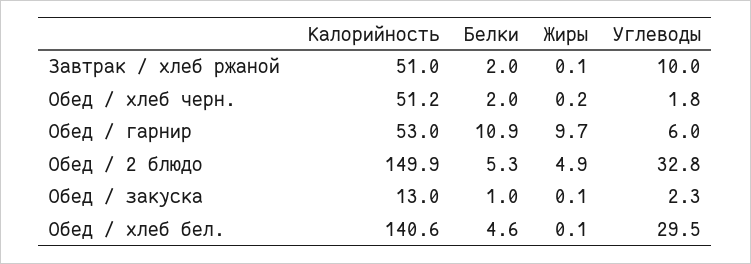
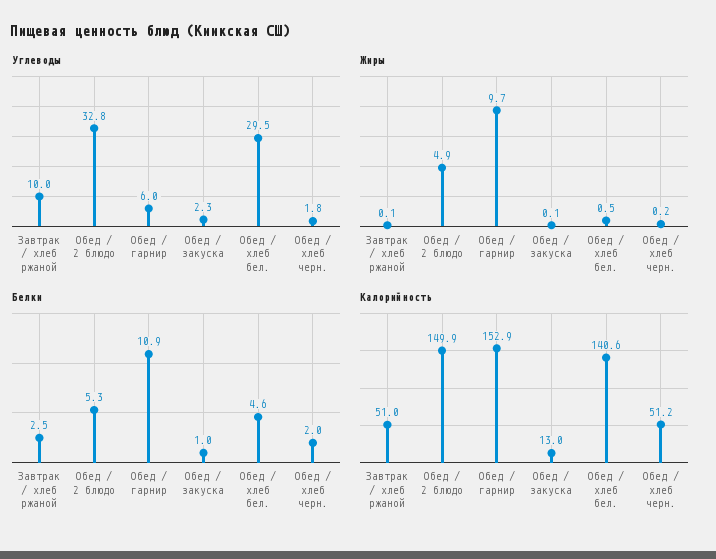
  {
    "Калорийность": {
      "Завтрак / хлеб ржаной": 51,
      "Обед / хлеб черн.": 51.2,
-     "Обед / гарнир": 53,
+     "Обед / гарнир": 152.9,
      "Обед / 2 блюдо": 149.9,
      "Обед / закуска": 13,
      "Обед / хлеб бел.": 140.6
    },
    "Белки": {
-     "Завтрак / хлеб ржаной": 2,
+     "Завтрак / хлеб ржаной": 2.5,
      "Обед / хлеб черн.": 2,
      "Обед / гарнир": 10.9,
      "Обед / 2 блюдо": 5.3,
      "Обед / закуска": 1,
      "Обед / хлеб бел.": 4.6
    },
    "Жиры": {
      "Завтрак / хлеб ржаной": 0.1,
      "Обед / хлеб черн.": 0.2,
      "Обед / гарнир": 9.7,
      "Обед / 2 блюдо": 4.9,
      "Обед / закуска": 0.1,
-     "Обед / хлеб бел.": 0.1
+     "Обед / хлеб бел.": 0.5
    },
    "Углеводы": {
      "Завтрак / хлеб ржаной": 10,
      "Обед / хлеб черн.": 1.8,
      "Обед / гарнир": 6,
      "Обед / 2 блюдо": 32.8,
      "Обед / закуска": 2.3,
      "Обед / хлеб бел.": 29.5
    }
  }

